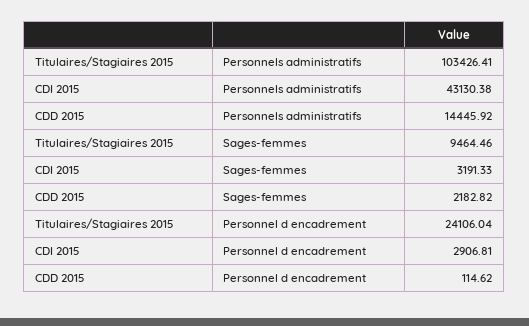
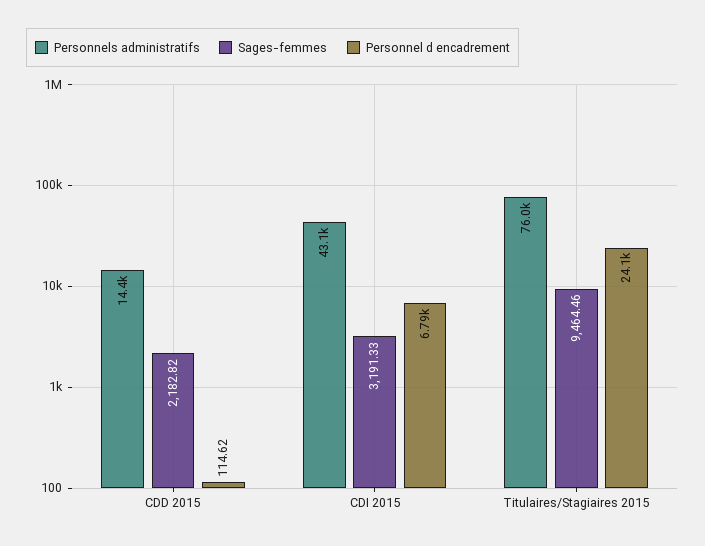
  {
    "Personnels administratifs": {
-     "Titulaires/Stagiaires 2015": 103426.41,
+     "Titulaires/Stagiaires 2015": 76000,
      "CDI 2015": 43130.38,
      "CDD 2015": 14445.92
    },
    "Sages-femmes": {
      "Titulaires/Stagiaires 2015": 9464.46,
      "CDI 2015": 3191.33,
      "CDD 2015": 2182.82
    },
    "Personnel d encadrement": {
      "Titulaires/Stagiaires 2015": 24106.04,
-     "CDI 2015": 2906.81,
+     "CDI 2015": 6790,
      "CDD 2015": 114.62
    }
  }

